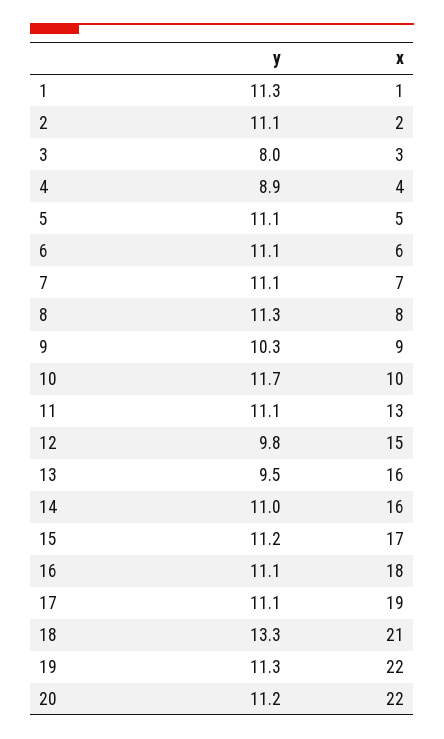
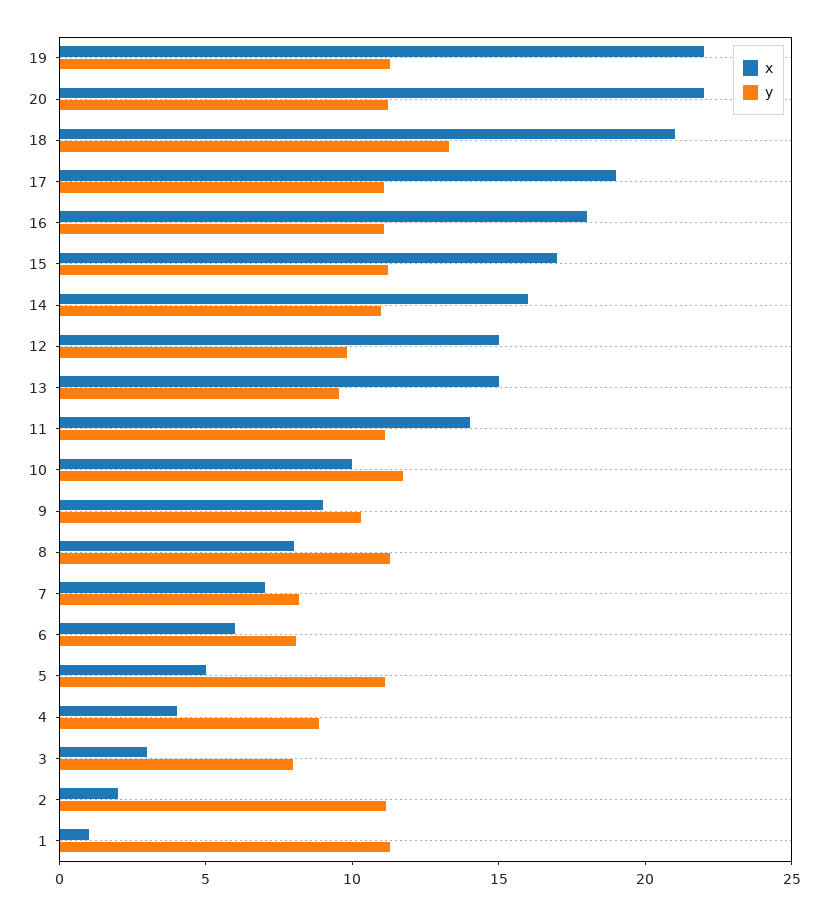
  {
    "y": {
      "1": 11.3,
      "2": 11.1,
      "3": 8,
      "4": 8.9,
      "5": 11.1,
-     "6": 11.1,
+     "6": 8,
-     "7": 11.1,
+     "7": 8,
      "8": 11.3,
      "9": 10.3,
      "10": 11.7,
      "11": 11.1,
      "12": 9.8,
      "13": 9.5,
      "14": 11,
      "15": 11.2,
      "16": 11.1,
      "17": 11.1,
      "18": 13.3,
      "19": 11.3,
      "20": 11.2
    },
    "x": {
      "1": 1,
      "2": 2,
      "3": 3,
      "4": 4,
      "5": 5,
      "6": 6,
      "7": 7,
      "8": 8,
      "9": 9,
      "10": 10,
-     "11": 13,
+     "11": 14,
      "12": 15,
-     "13": 16,
+     "13": 15,
      "14": 16,
      "15": 17,
      "16": 18,
      "17": 19,
      "18": 21,
      "19": 22,
      "20": 22
    }
  }

